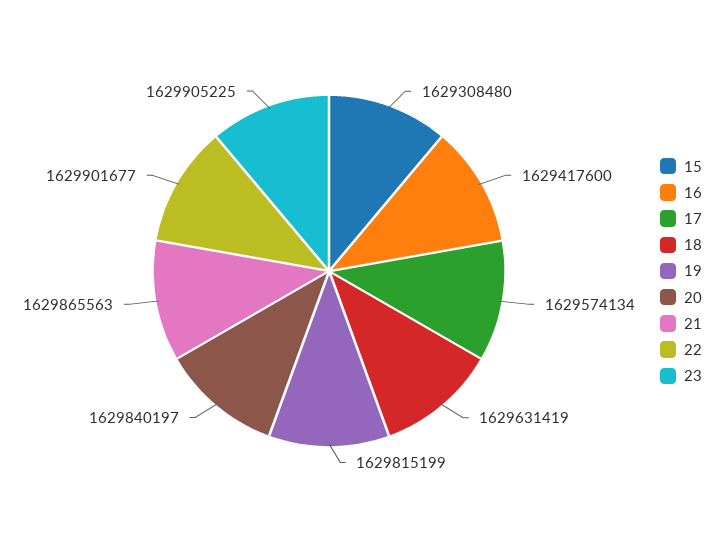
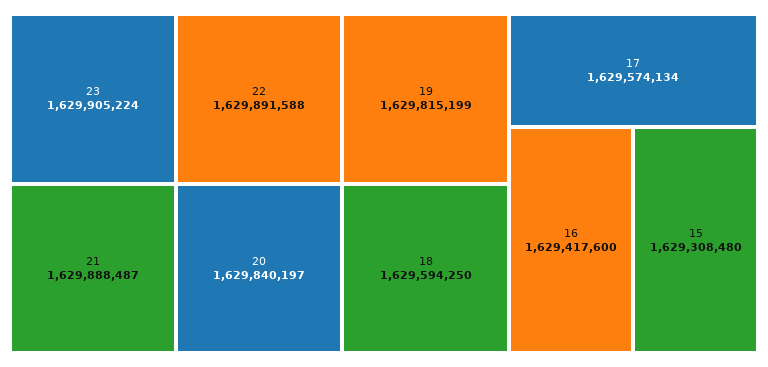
  {
    "15": 1629308480,
    "16": 1629417600,
    "17": 1629574134,
-   "18": 1629631419,
+   "18": 1629594250,
    "19": 1629815199,
    "20": 1629840197,
-   "21": 1629865563,
+   "21": 1629888487,
-   "22": 1629901677,
+   "22": 1629891588,
-   "23": 1629905225
+   "23": 1629905224
  }

